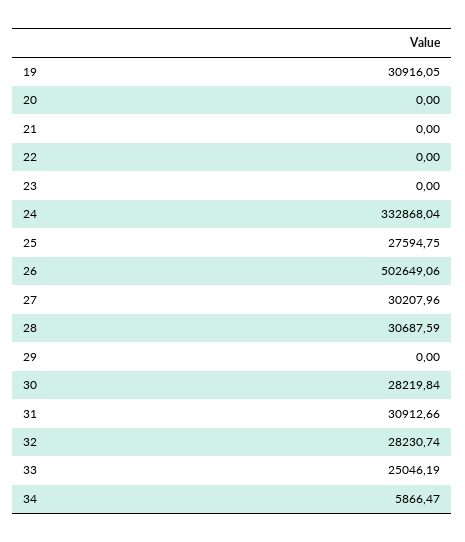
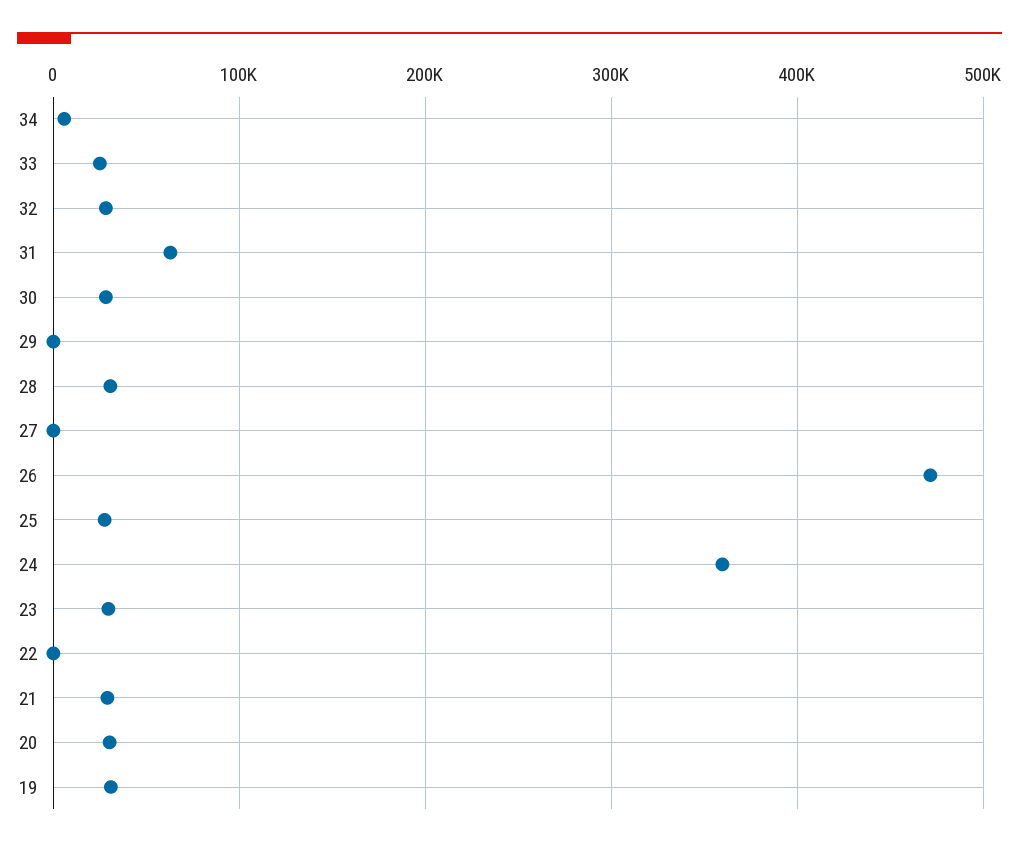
  {
    "19": 30916.05,
-   "20": 0,
+   "20": 30000,
-   "21": 0,
+   "21": 30000,
    "22": 0,
-   "23": 0,
+   "23": 30000,
-   "24": 332868.04,
+   "24": 360000,
    "25": 27594.75,
-   "26": 502649.06,
+   "26": 470000,
-   "27": 30207.96,
+   "27": 0,
    "28": 30687.59,
    "29": 0,
    "30": 28219.84,
-   "31": 30912.66,
+   "31": 60000,
    "32": 28230.74,
    "33": 25046.19,
    "34": 5866.47
  }

